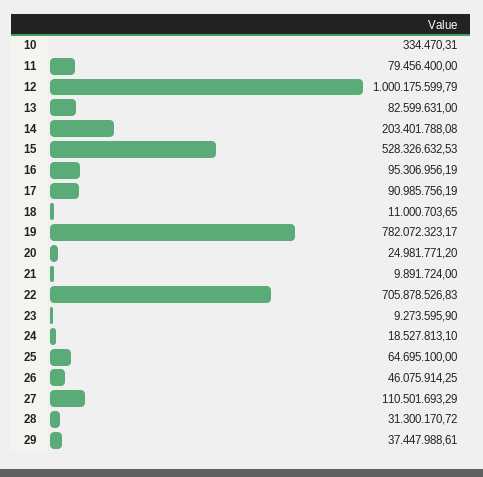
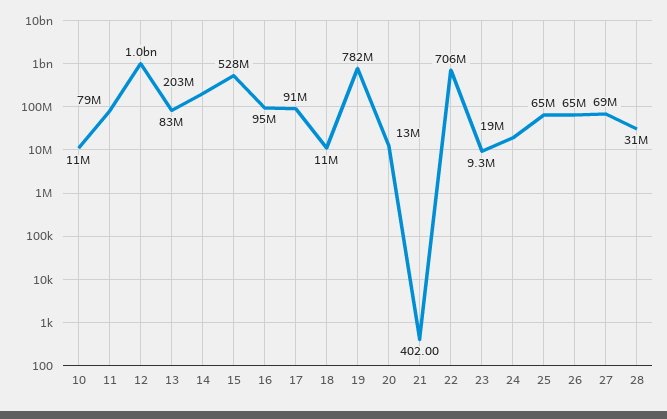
  {
-   "10": 334470.31,
+   "10": 11000000,
    "11": 79456400,
    "12": 1000175599.79,
    "13": 82599631,
    "14": 203401788.08,
    "15": 528326632.53,
    "16": 95306956.19,
    "17": 90985756.19,
    "18": 11000703.65,
    "19": 782072323.17,
-   "20": 24981771.2,
+   "20": 13000000,
-   "21": 9891724,
+   "21": 402,
    "22": 705878526.83,
    "23": 9273595.9,
    "24": 18527813.1,
    "25": 64695100,
-   "26": 46075914.25,
+   "26": 65000000,
-   "27": 110501693.29,
+   "27": 69000000,
-   "28": 31300170.72,
+   "28": 31300170.72
-   "29": 37447988.61
  }

